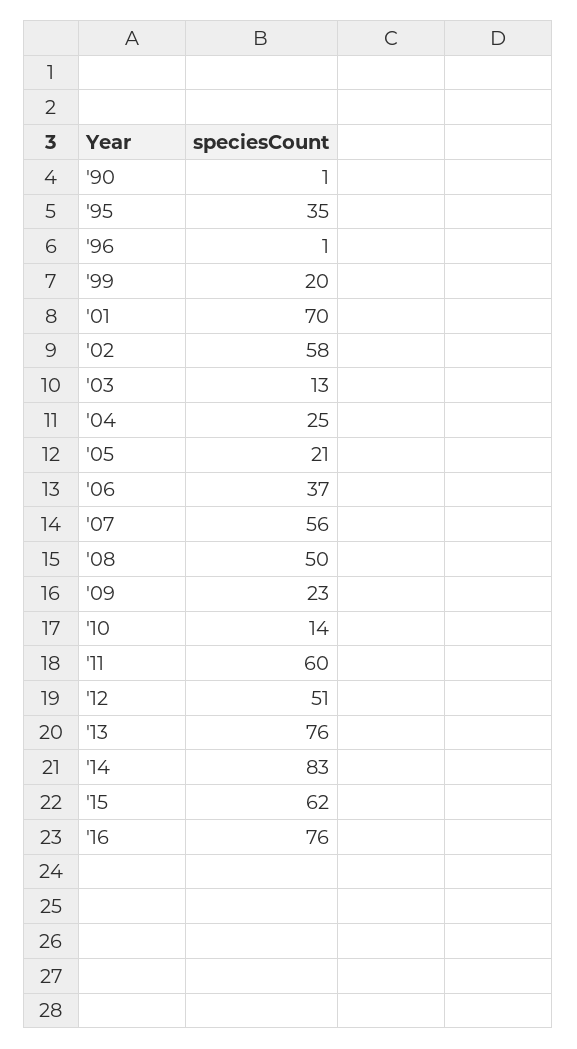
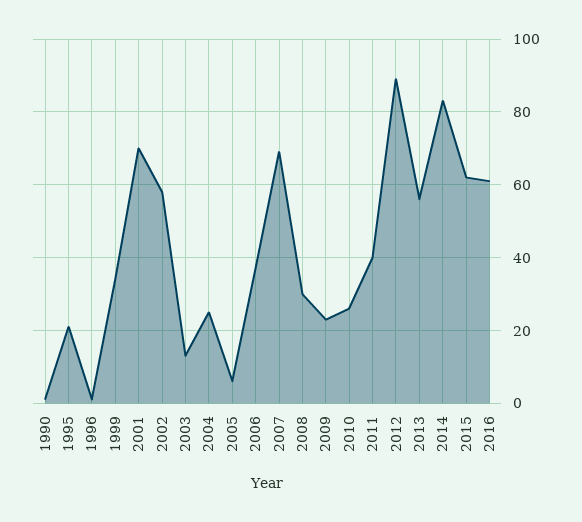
  {
    "'90": 1,
-   "'95": 35,
+   "'95": 20,
    "'96": 1,
-   "'99": 20,
+   "'99": 35,
    "'01": 70,
    "'02": 58,
    "'03": 13,
    "'04": 25,
-   "'05": 21,
+   "'05": 5,
    "'06": 37,
-   "'07": 56,
+   "'07": 70,
-   "'08": 50,
+   "'08": 30,
    "'09": 23,
-   "'10": 14,
+   "'10": 25,
-   "'11": 60,
+   "'11": 40,
-   "'12": 51,
+   "'12": 90,
-   "'13": 76,
+   "'13": 55,
    "'14": 83,
    "'15": 62,
-   "'16": 76
+   "'16": 60
  }

